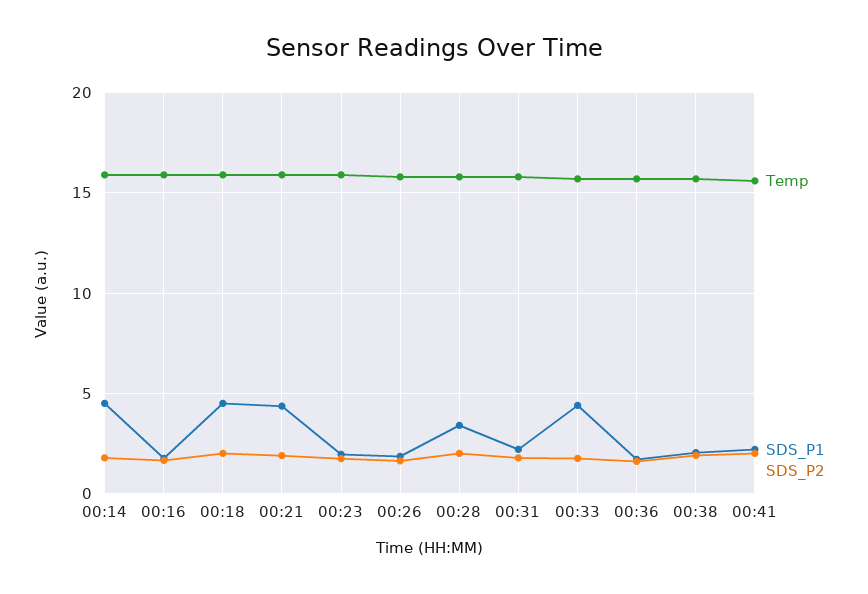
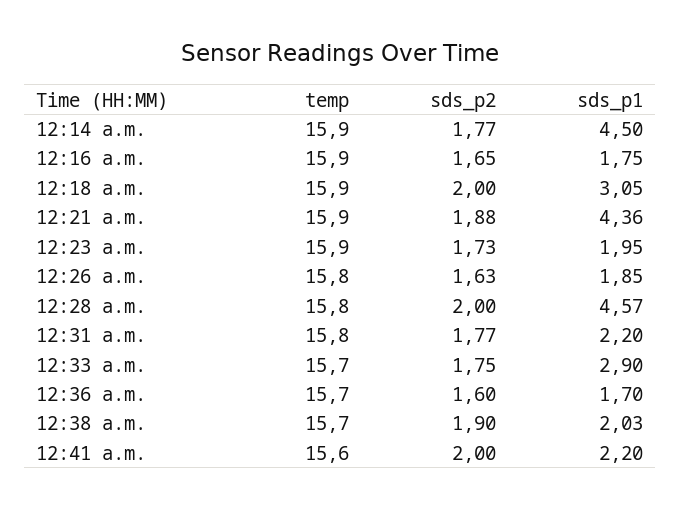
  {
    "Temp": {
      "00:14": 15.9,
      "00:16": 15.9,
      "00:18": 15.9,
      "00:21": 15.9,
      "00:23": 15.9,
      "00:26": 15.8,
      "00:28": 15.8,
      "00:31": 15.8,
      "00:33": 15.7,
      "00:36": 15.7,
      "00:38": 15.7,
      "00:41": 15.6
    },
    "SDS_P1": {
      "00:14": 4.5,
      "00:16": 1.75,
-     "00:18": 4.5,
+     "00:18": 3.05,
      "00:21": 4.36,
      "00:23": 1.95,
      "00:26": 1.85,
-     "00:28": 3.5,
+     "00:28": 4.57,
      "00:31": 2.2,
-     "00:33": 4.5,
+     "00:33": 2.9,
      "00:36": 1.7,
      "00:38": 2.03,
      "00:41": 2.2
    },
    "SDS_P2": {
      "00:14": 1.77,
      "00:16": 1.65,
      "00:18": 2,
      "00:21": 1.88,
      "00:23": 1.73,
      "00:26": 1.63,
      "00:28": 2,
      "00:31": 1.77,
      "00:33": 1.75,
      "00:36": 1.6,
      "00:38": 1.9,
      "00:41": 2
    }
  }

